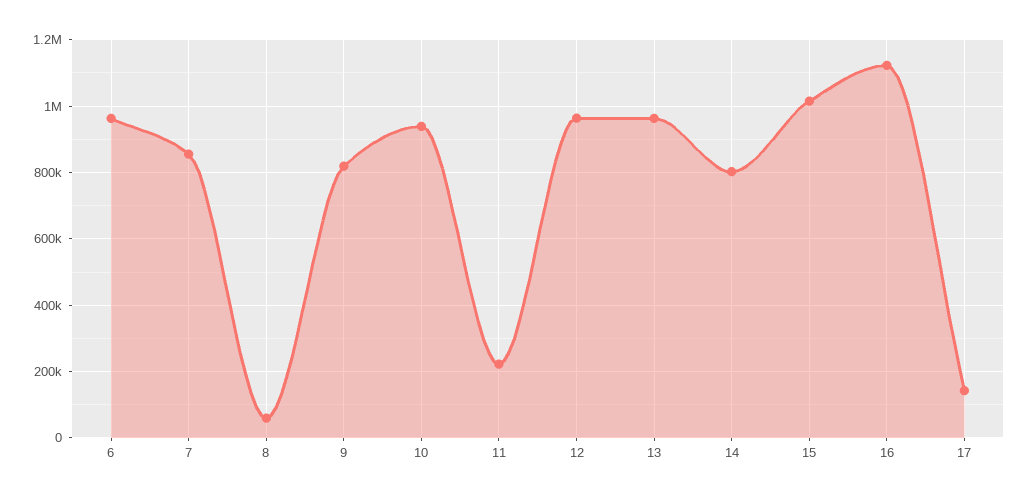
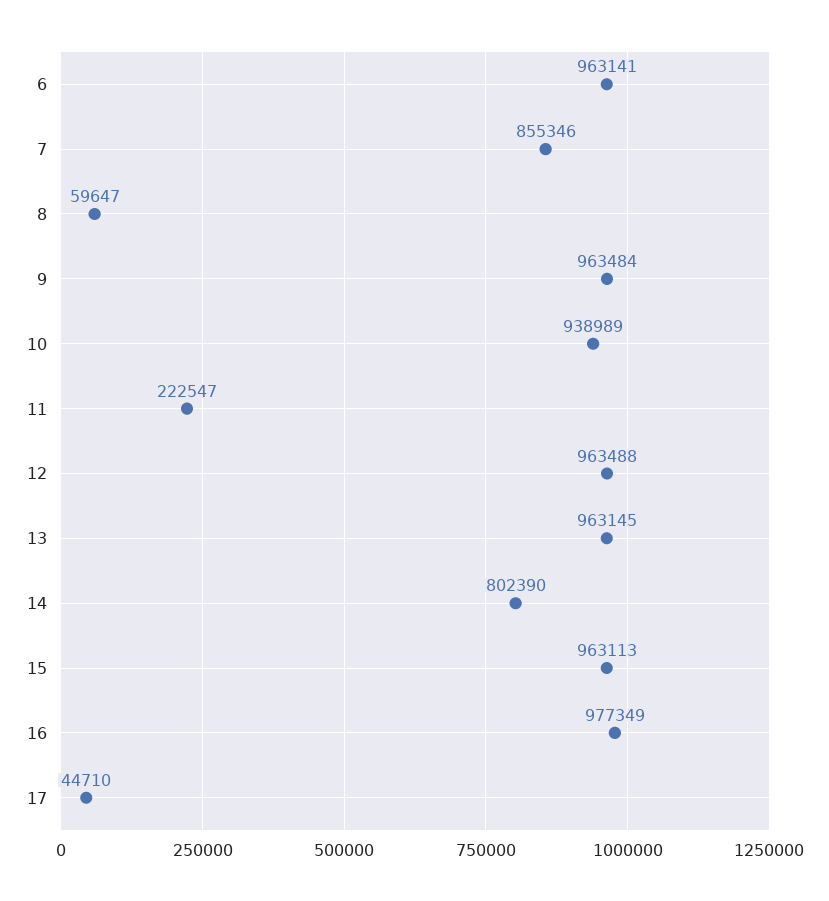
  {
    "6": 963141,
    "7": 855346,
    "8": 59647,
-   "9": 820000,
+   "9": 963484,
    "10": 938989,
    "11": 222547,
    "12": 963488,
    "13": 963145,
    "14": 802390,
-   "15": 1020000,
+   "15": 963113,
-   "16": 1120000,
+   "16": 977349,
-   "17": 140000
+   "17": 44710
  }

